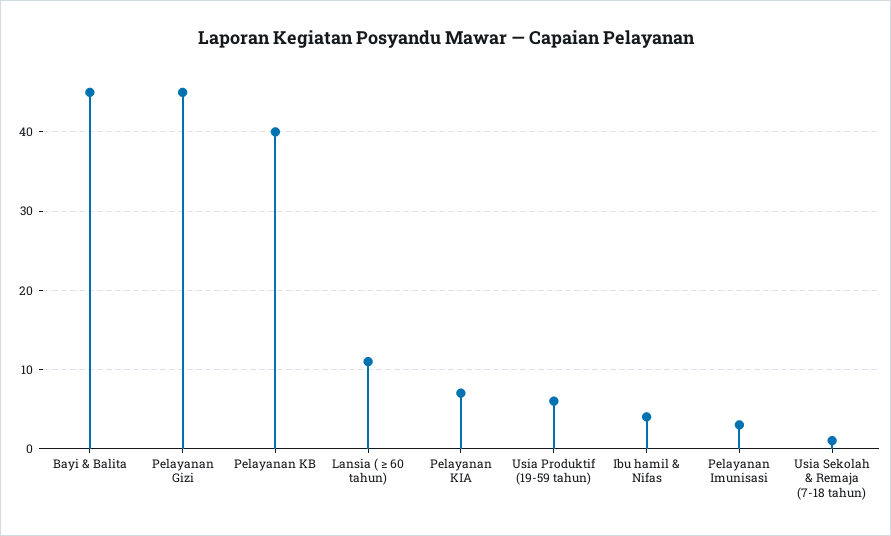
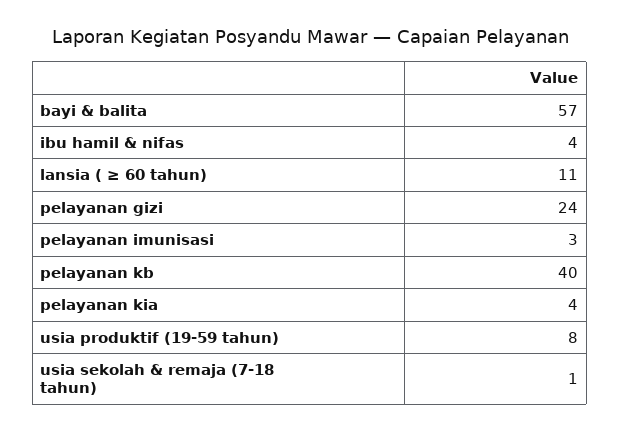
  {
-   "Bayi & Balita": 45,
+   "Bayi & Balita": 57,
-   "Pelayanan Gizi": 45,
+   "Pelayanan Gizi": 24,
    "Pelayanan KB": 40,
    "Lansia ( ≥ 60 tahun)": 11,
-   "Pelayanan KIA": 7,
+   "Pelayanan KIA": 4,
-   "Usia Produktif (19-59 tahun)": 6,
+   "Usia Produktif (19-59 tahun)": 8,
    "Ibu hamil & Nifas": 4,
    "Pelayanan Imunisasi": 3,
    "Usia Sekolah & Remaja (7-18 tahun)": 1
  }

